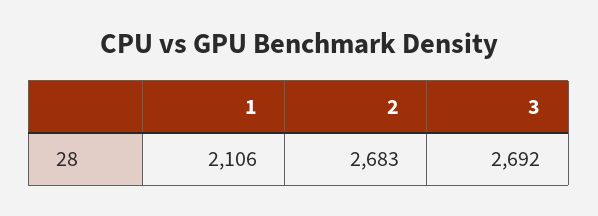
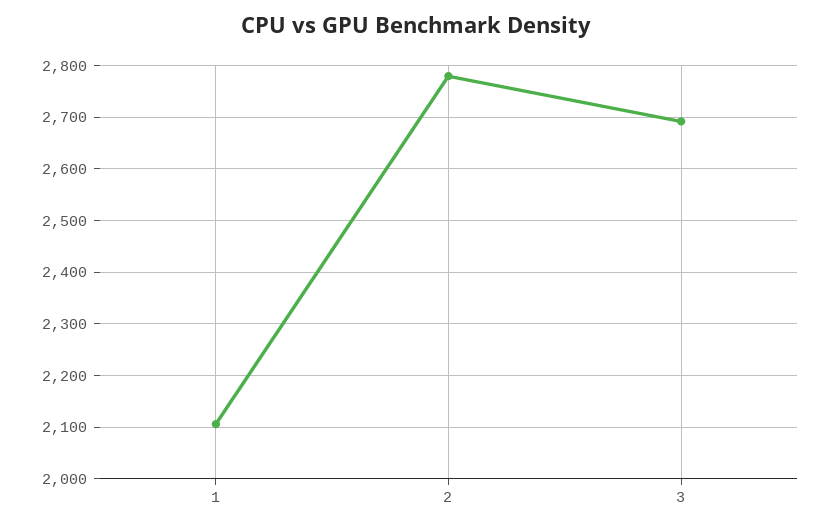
  {
    "1": 2106,
-   "2": 2683,
+   "2": 2780,
    "3": 2692
  }

